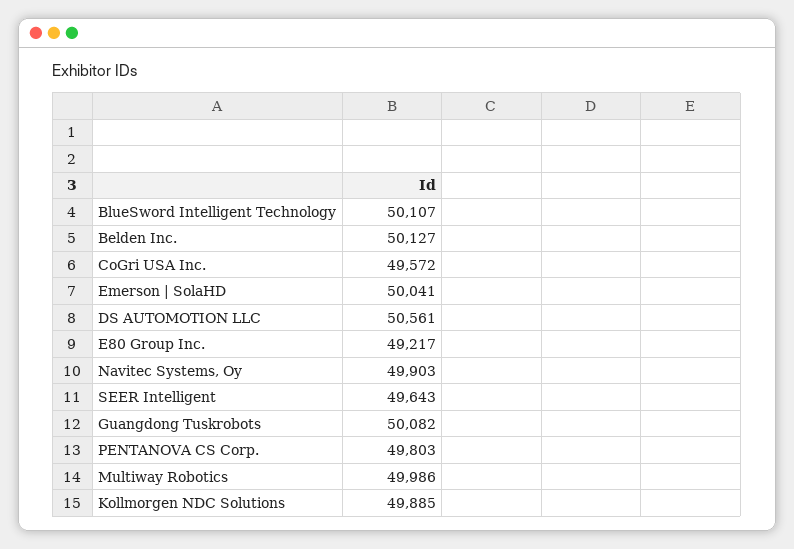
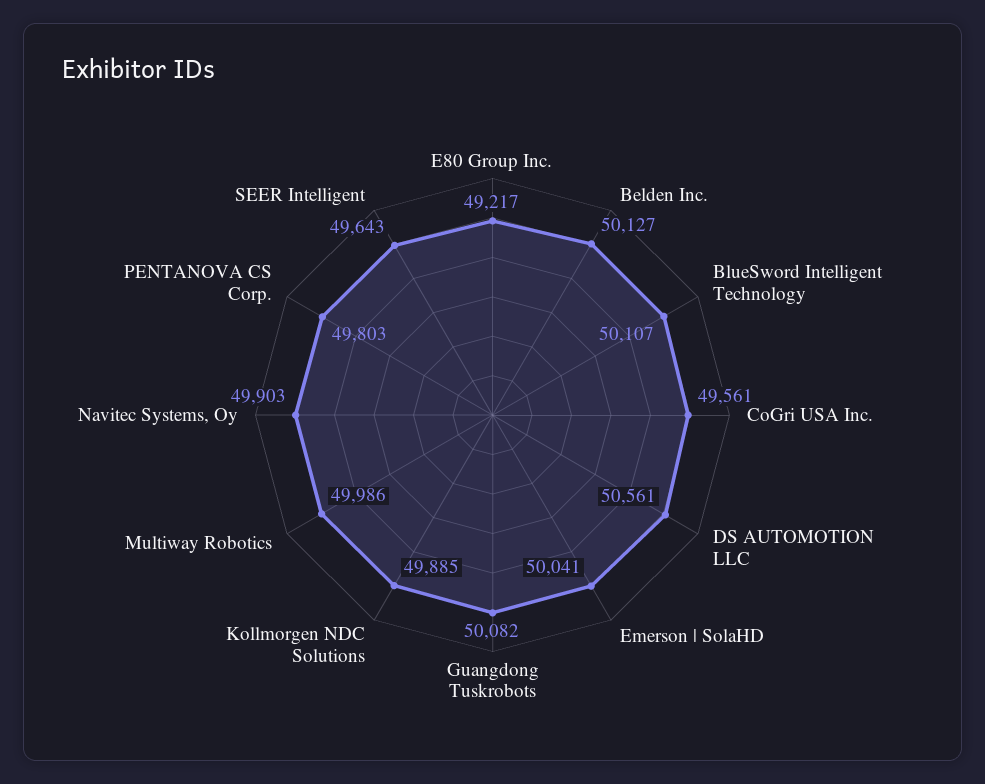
  {
    "BlueSword Intelligent Technology": 50107,
    "Belden Inc.": 50127,
-   "CoGri USA Inc.": 49572,
+   "CoGri USA Inc.": 49561,
    "Emerson | SolaHD": 50041,
    "DS AUTOMOTION LLC": 50561,
    "E80 Group Inc.": 49217,
    "Navitec Systems, Oy": 49903,
    "SEER Intelligent": 49643,
    "Guangdong Tuskrobots": 50082,
    "PENTANOVA CS Corp.": 49803,
    "Multiway Robotics": 49986,
    "Kollmorgen NDC Solutions": 49885
  }

